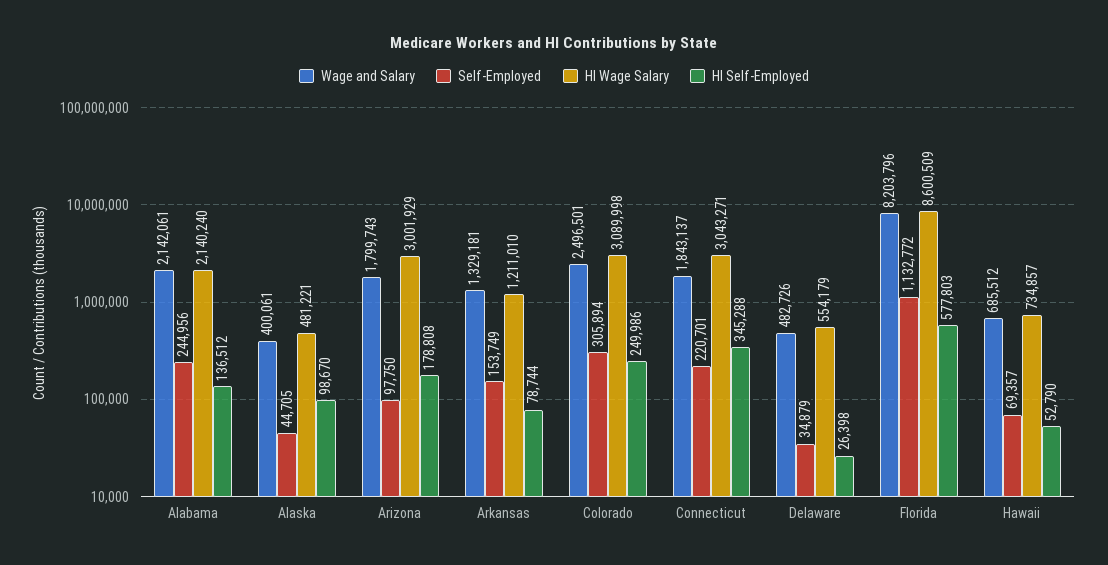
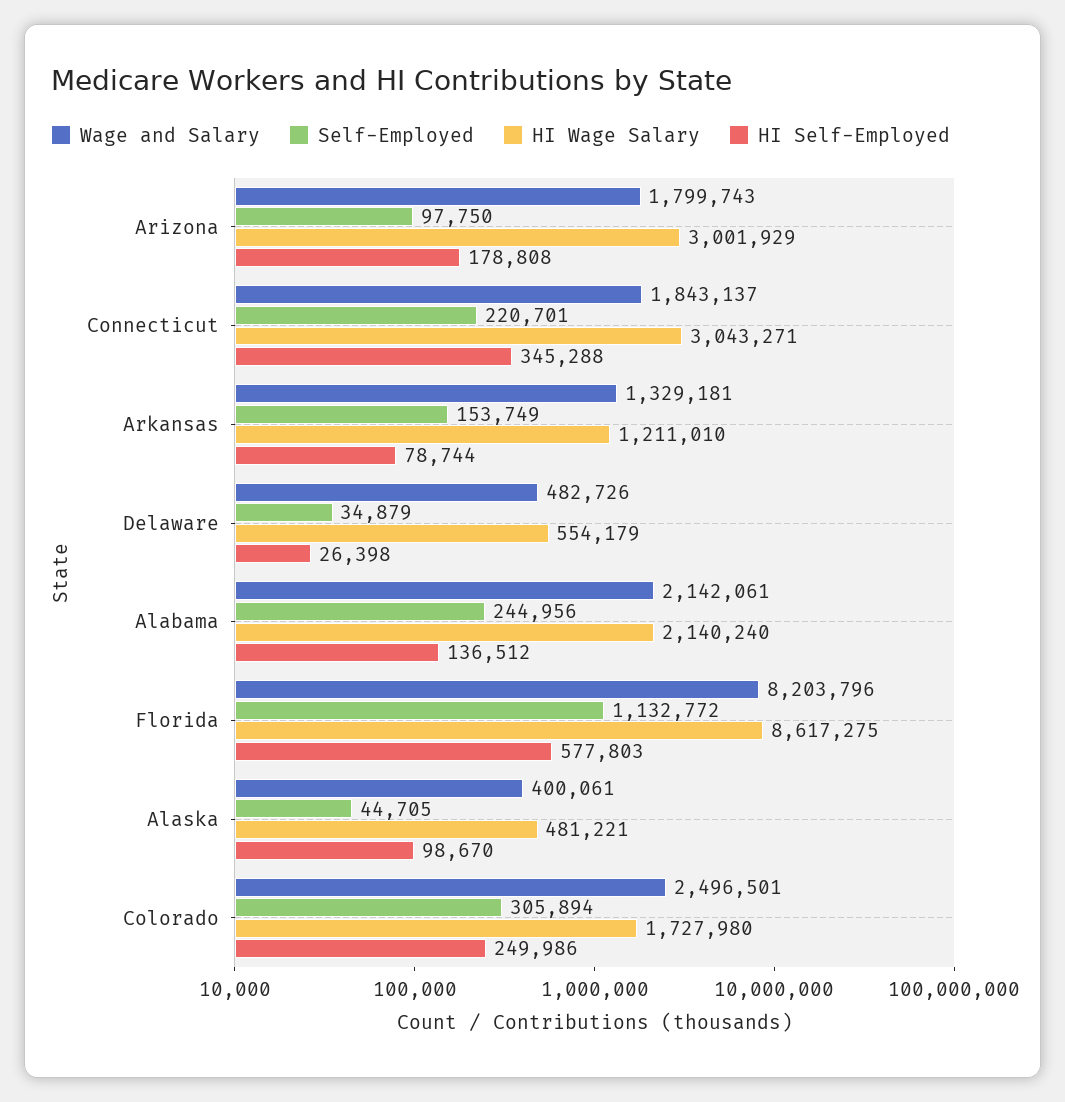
  {
    "Wage and Salary": {
      "Alabama": 2142061,
      "Alaska": 400061,
      "Arizona": 1799743,
      "Arkansas": 1329181,
      "Colorado": 2496501,
      "Connecticut": 1843137,
      "Delaware": 482726,
-     "Florida": 8203796,
+     "Florida": 8203796
-     "Hawaii": 685512
    },
    "Self-Employed": {
      "Alabama": 244956,
      "Alaska": 44705,
      "Arizona": 97750,
      "Arkansas": 153749,
      "Colorado": 305894,
      "Connecticut": 220701,
      "Delaware": 34879,
-     "Florida": 1132772,
+     "Florida": 1132772
-     "Hawaii": 69357
    },
    "HI Wage Salary": {
      "Alabama": 2140240,
      "Alaska": 481221,
      "Arizona": 3001929,
      "Arkansas": 1211010,
-     "Colorado": 3089998,
+     "Colorado": 1727980,
      "Connecticut": 3043271,
      "Delaware": 554179,
-     "Florida": 8600509,
+     "Florida": 8617275
-     "Hawaii": 734857
    },
    "HI Self-Employed": {
      "Alabama": 136512,
      "Alaska": 98670,
      "Arizona": 178808,
      "Arkansas": 78744,
      "Colorado": 249986,
      "Connecticut": 345288,
      "Delaware": 26398,
-     "Florida": 577803,
+     "Florida": 577803
-     "Hawaii": 52790
    }
  }

